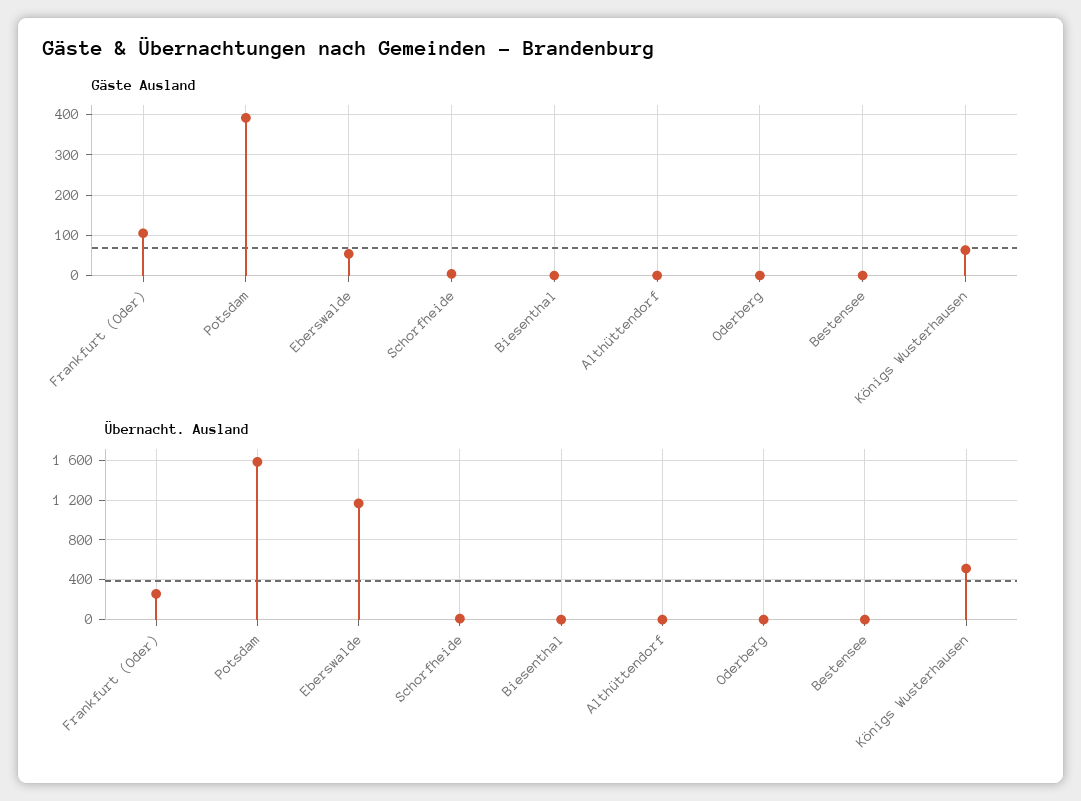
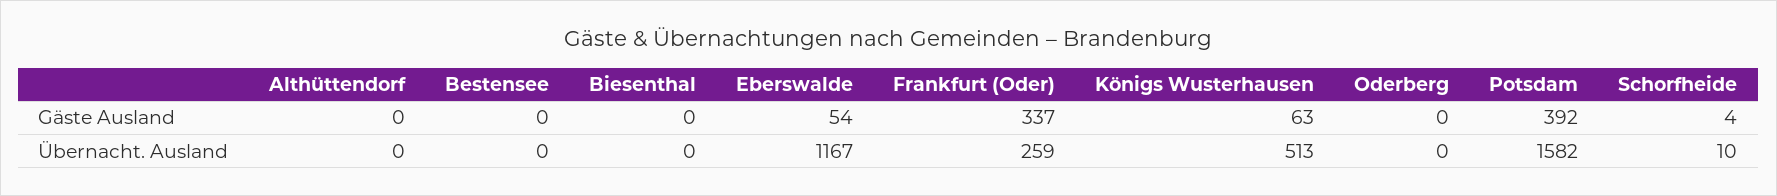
  {
    "Gäste Ausland": {
-     "Frankfurt (Oder)": 100,
+     "Frankfurt (Oder)": 337,
      "Potsdam": 392,
      "Eberswalde": 54,
      "Schorfheide": 4,
      "Biesenthal": 0,
      "Althüttendorf": 0,
      "Oderberg": 0,
      "Bestensee": 0,
      "Königs Wusterhausen": 63
    },
    "Übernacht. Ausland": {
      "Frankfurt (Oder)": 259,
      "Potsdam": 1582,
      "Eberswalde": 1167,
      "Schorfheide": 10,
      "Biesenthal": 0,
      "Althüttendorf": 0,
      "Oderberg": 0,
      "Bestensee": 0,
      "Königs Wusterhausen": 513
    }
  }

